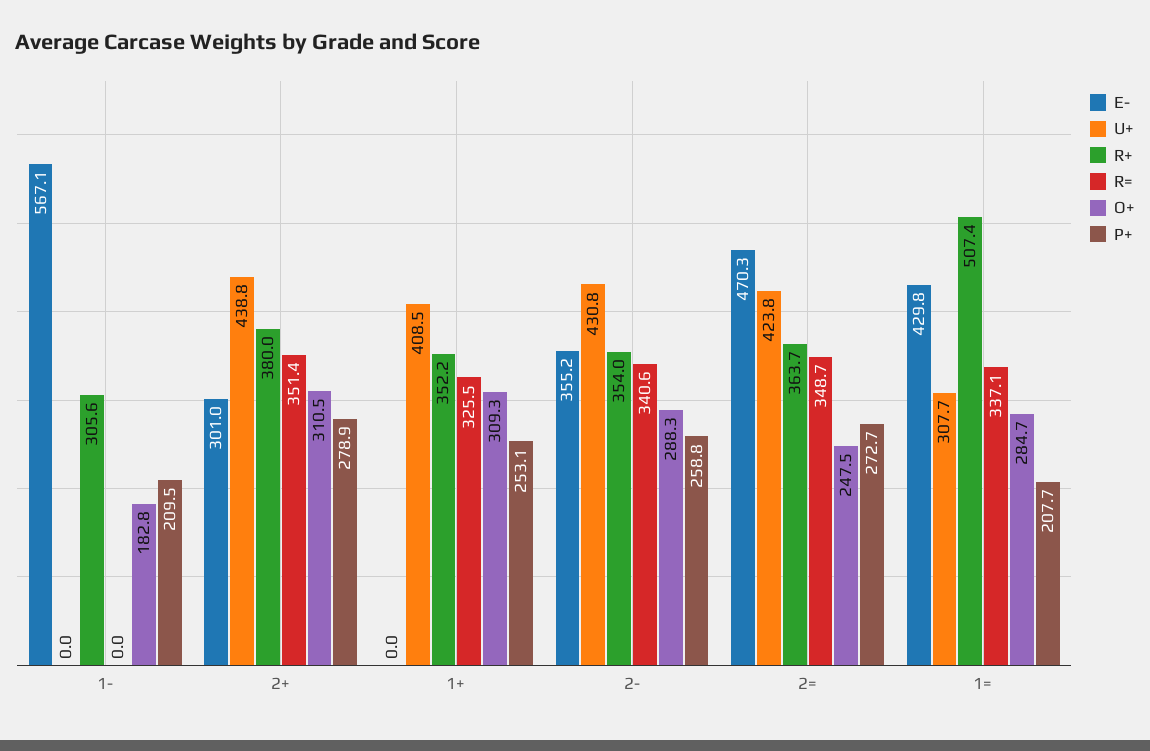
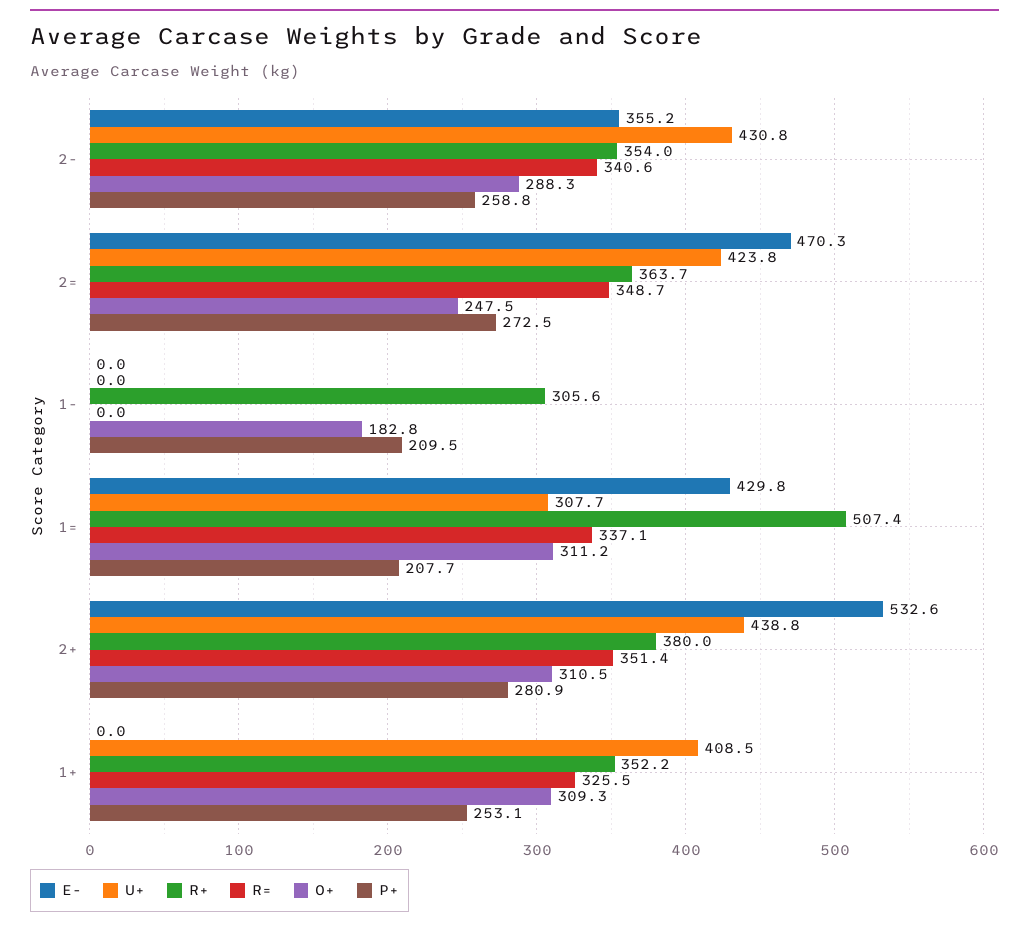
  {
    "E-": {
-     "1-": 567.1,
+     "1-": 0,
-     "2+": 301,
+     "2+": 532.6,
      "1+": 0,
      "2-": 355.2,
      "2=": 470.3,
      "1=": 429.8
    },
    "U+": {
      "1-": 0,
      "2+": 438.8,
      "1+": 408.5,
      "2-": 430.8,
      "2=": 423.8,
      "1=": 307.7
    },
    "R+": {
      "1-": 305.6,
      "2+": 380,
      "1+": 352.2,
      "2-": 354,
      "2=": 363.7,
      "1=": 507.4
    },
    "R=": {
      "1-": 0,
      "2+": 351.4,
      "1+": 325.5,
      "2-": 340.6,
      "2=": 348.7,
      "1=": 337.1
    },
    "O+": {
      "1-": 182.8,
      "2+": 310.5,
      "1+": 309.3,
      "2-": 288.3,
      "2=": 247.5,
-     "1=": 284.7
+     "1=": 311.2
    },
    "P+": {
      "1-": 209.5,
-     "2+": 278.9,
+     "2+": 280.9,
      "1+": 253.1,
      "2-": 258.8,
-     "2=": 272.7,
+     "2=": 272.5,
      "1=": 207.7
    }
  }

